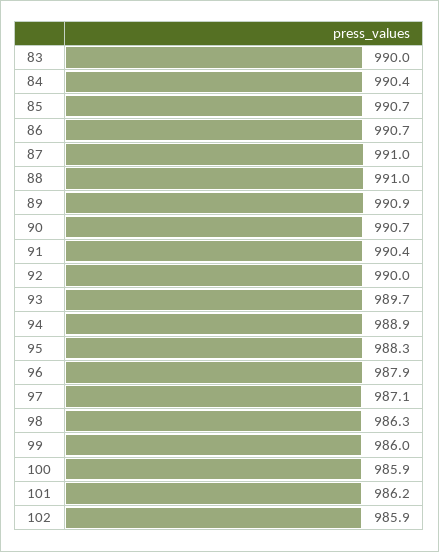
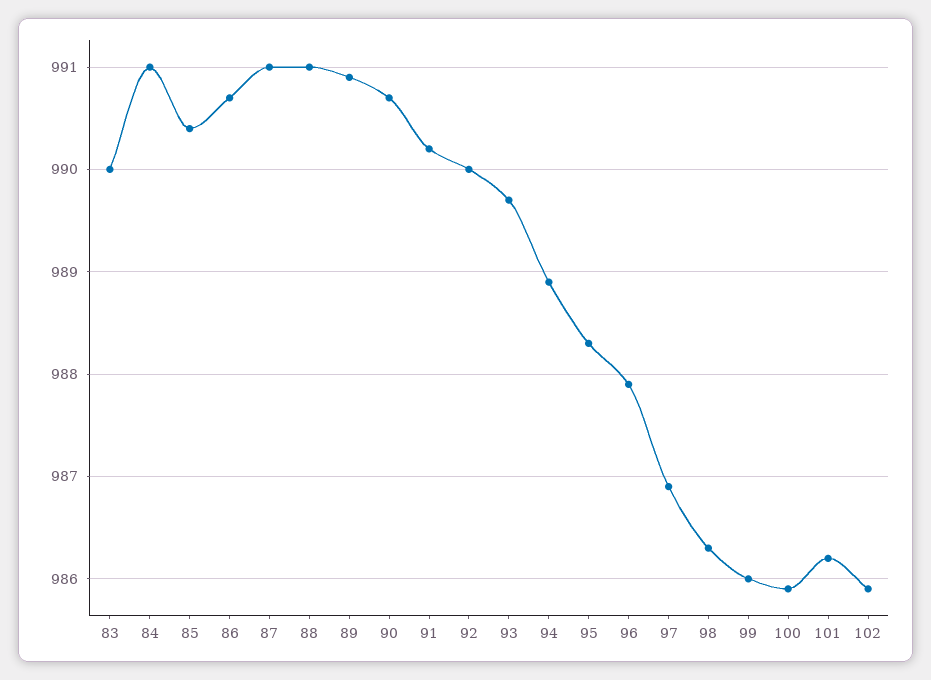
  {
    "83": 990,
-   "84": 990.4,
+   "84": 991,
-   "85": 990.7,
+   "85": 990.4,
    "86": 990.7,
    "87": 991,
    "88": 991,
    "89": 990.9,
    "90": 990.7,
-   "91": 990.4,
+   "91": 990.2,
    "92": 990,
    "93": 989.7,
    "94": 988.9,
    "95": 988.3,
    "96": 987.9,
-   "97": 987.1,
+   "97": 986.9,
    "98": 986.3,
    "99": 986,
    "100": 985.9,
    "101": 986.2,
    "102": 985.9
  }

